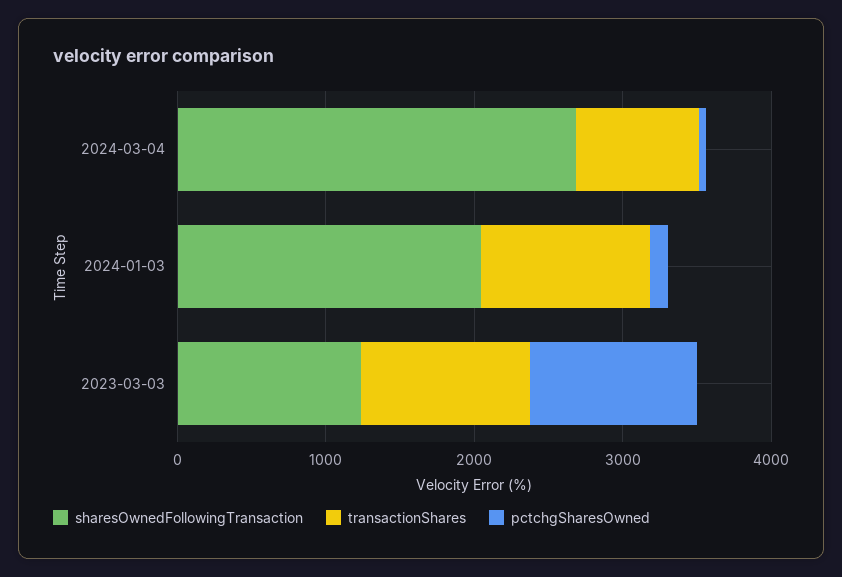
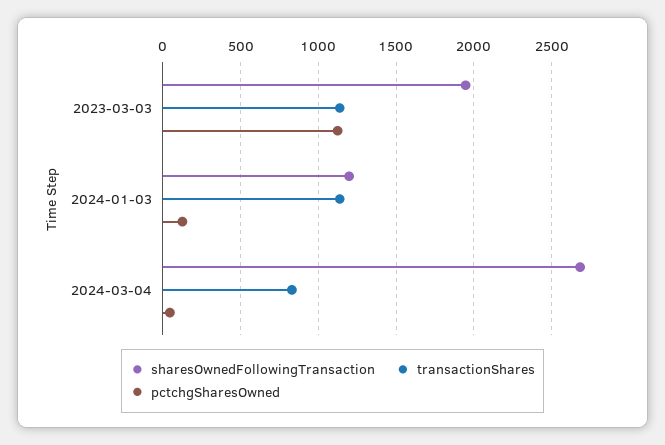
  {
    "sharesOwnedFollowingTransaction": {
      "2024-03-04": 2700,
-     "2024-01-03": 2000,
+     "2024-01-03": 1200,
-     "2023-03-03": 1200
+     "2023-03-03": 1950
    },
    "transactionShares": {
      "2024-03-04": 850,
      "2024-01-03": 1150,
      "2023-03-03": 1150
    },
    "pctchgSharesOwned": {
      "2024-03-04": 50,
      "2024-01-03": 150,
      "2023-03-03": 1100
    }
  }

